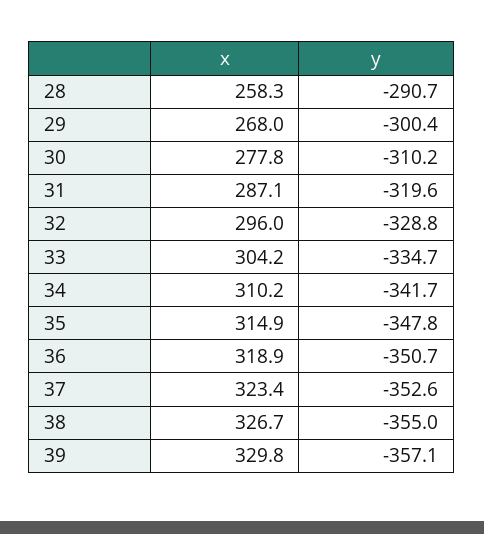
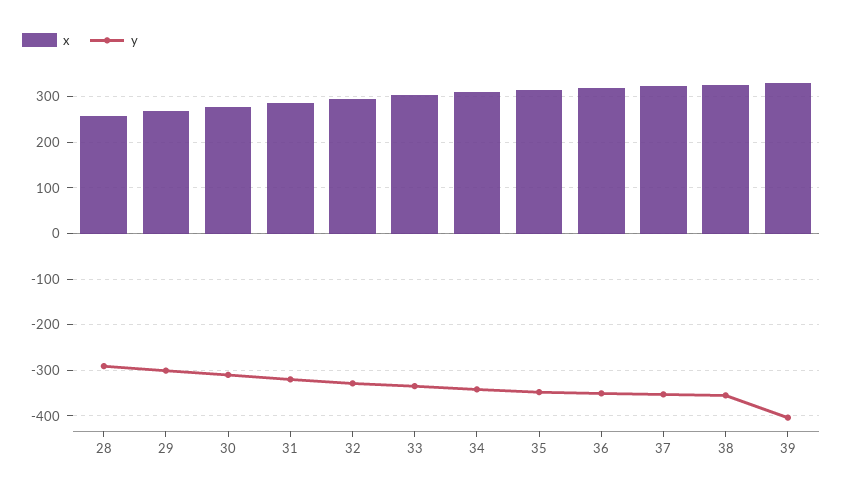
  {
    "x": {
      "28": 258.3,
      "29": 268,
      "30": 277.8,
      "31": 287.1,
      "32": 296,
      "33": 304.2,
      "34": 310.2,
      "35": 314.9,
      "36": 318.9,
      "37": 323.4,
      "38": 326.7,
      "39": 329.8
    },
    "y": {
      "28": -290.7,
      "29": -300.4,
      "30": -310.2,
      "31": -319.6,
      "32": -328.8,
      "33": -334.7,
      "34": -341.7,
      "35": -347.8,
      "36": -350.7,
      "37": -352.6,
      "38": -355,
-     "39": -357.1
+     "39": -400
    }
  }

